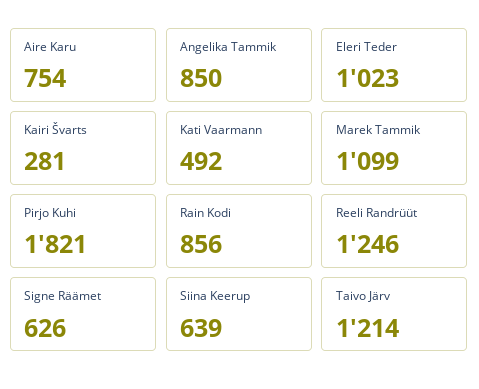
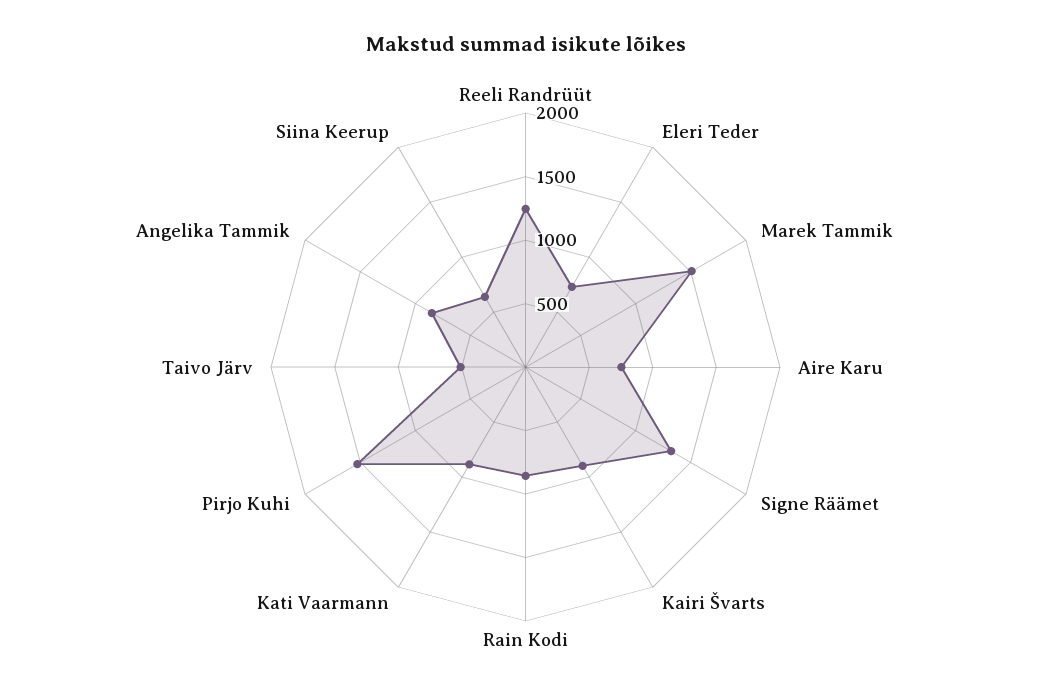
  {
    "Aire Karu": 754,
    "Angelika Tammik": 850,
-   "Eleri Teder": 1023,
+   "Eleri Teder": 700,
-   "Kairi Švarts": 281,
+   "Kairi Švarts": 900,
-   "Kati Vaarmann": 492,
+   "Kati Vaarmann": 900,
-   "Marek Tammik": 1099,
+   "Marek Tammik": 1500,
-   "Pirjo Kuhi": 1821,
+   "Pirjo Kuhi": 1500,
    "Rain Kodi": 856,
    "Reeli Randrüüt": 1246,
-   "Signe Räämet": 626,
+   "Signe Räämet": 1300,
    "Siina Keerup": 639,
-   "Taivo Järv": 1214
+   "Taivo Järv": 500
  }

